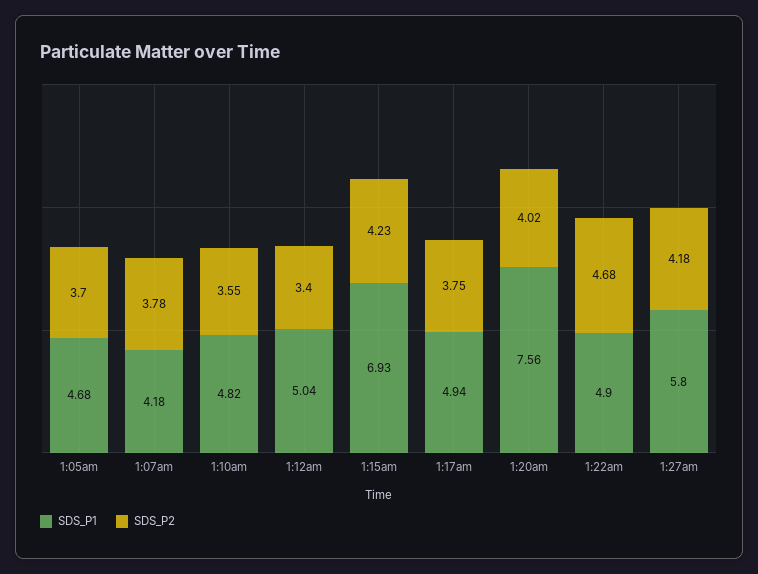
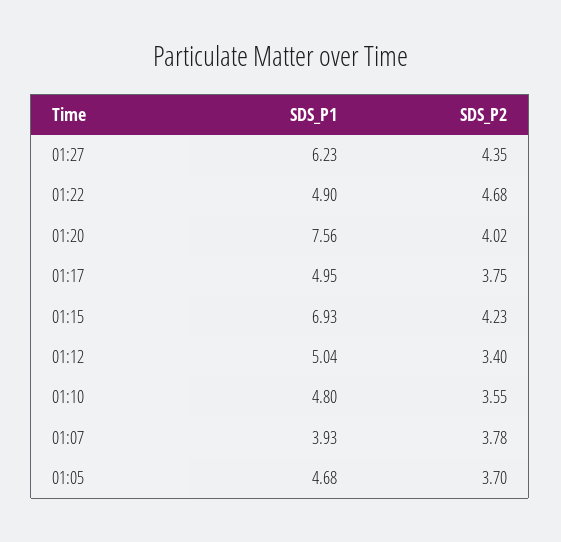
  {
    "SDS_P1": {
      "1:05am": 4.68,
-     "1:07am": 4.18,
+     "1:07am": 3.93,
-     "1:10am": 4.82,
+     "1:10am": 4.8,
      "1:12am": 5.04,
      "1:15am": 6.93,
-     "1:17am": 4.94,
+     "1:17am": 4.95,
      "1:20am": 7.56,
      "1:22am": 4.9,
-     "1:27am": 5.8
+     "1:27am": 6.23
    },
    "SDS_P2": {
      "1:05am": 3.7,
      "1:07am": 3.78,
      "1:10am": 3.55,
      "1:12am": 3.4,
      "1:15am": 4.23,
      "1:17am": 3.75,
      "1:20am": 4.02,
      "1:22am": 4.68,
-     "1:27am": 4.18
+     "1:27am": 4.35
    }
  }

